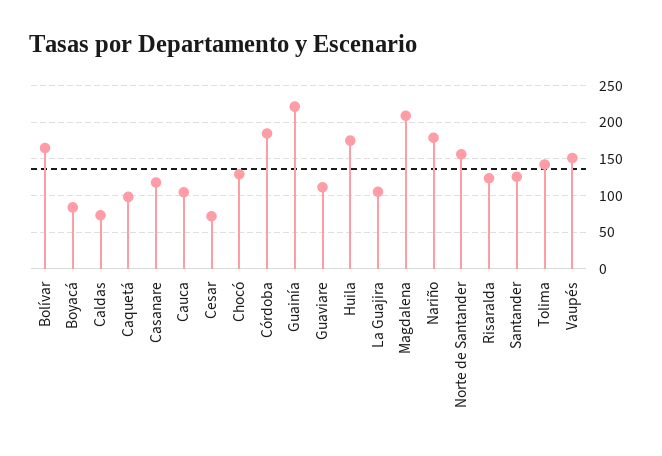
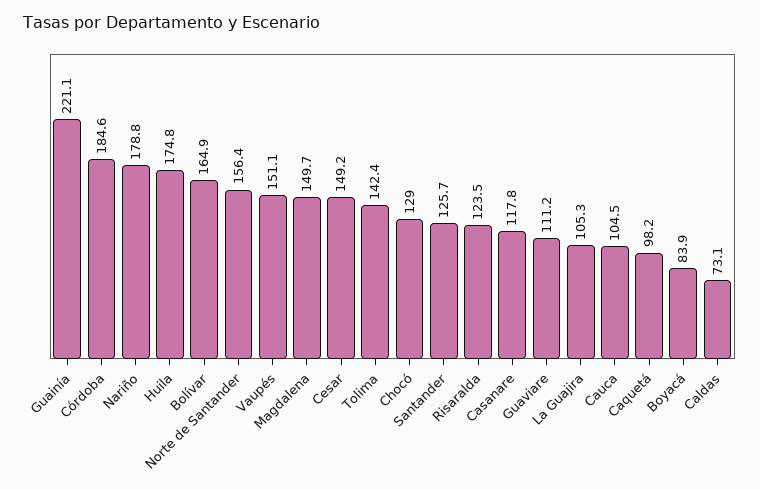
  {
    "Bolívar": 164.9,
    "Boyacá": 83.9,
    "Caldas": 73.1,
    "Caquetá": 98.2,
    "Casanare": 117.8,
    "Cauca": 104.5,
-   "Cesar": 70,
+   "Cesar": 149.2,
    "Chocó": 129,
    "Córdoba": 184.6,
    "Guainía": 221.1,
    "Guaviare": 111.2,
    "Huila": 174.8,
    "La Guajira": 105.3,
-   "Magdalena": 210,
+   "Magdalena": 149.7,
    "Nariño": 178.8,
    "Norte de Santander": 156.4,
    "Risaralda": 123.5,
    "Santander": 125.7,
    "Tolima": 142.4,
    "Vaupés": 151.1
  }

